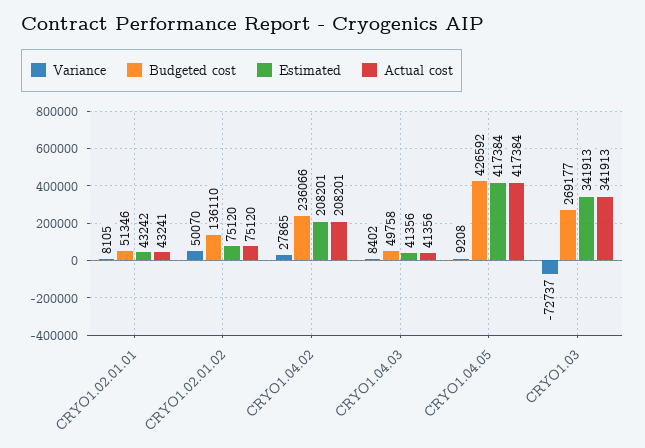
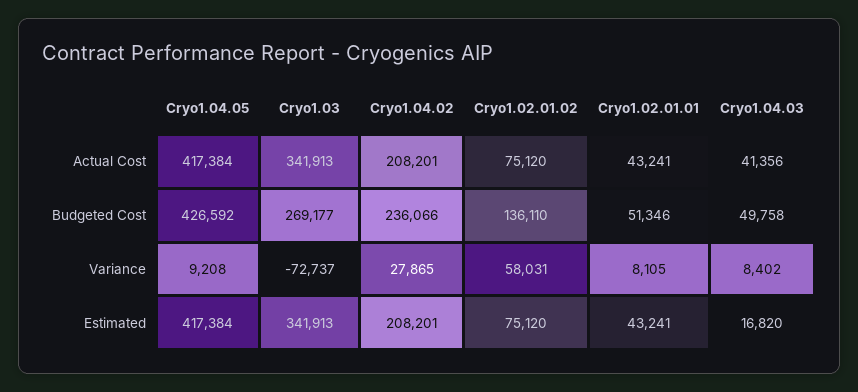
  {
    "Variance": {
      "CRYO1.02.01.01": 8105,
-     "CRYO1.02.01.02": 50070,
+     "CRYO1.02.01.02": 58031,
      "CRYO1.04.02": 27865,
      "CRYO1.04.03": 8402,
      "CRYO1.04.05": 9208,
      "CRYO1.03": -72737
    },
    "Budgeted cost": {
      "CRYO1.02.01.01": 51346,
      "CRYO1.02.01.02": 136110,
      "CRYO1.04.02": 236066,
      "CRYO1.04.03": 49758,
      "CRYO1.04.05": 426592,
      "CRYO1.03": 269177
    },
    "Estimated": {
-     "CRYO1.02.01.01": 43242,
+     "CRYO1.02.01.01": 43241,
      "CRYO1.02.01.02": 75120,
      "CRYO1.04.02": 208201,
-     "CRYO1.04.03": 41356,
+     "CRYO1.04.03": 16820,
      "CRYO1.04.05": 417384,
      "CRYO1.03": 341913
    },
    "Actual cost": {
      "CRYO1.02.01.01": 43241,
      "CRYO1.02.01.02": 75120,
      "CRYO1.04.02": 208201,
      "CRYO1.04.03": 41356,
      "CRYO1.04.05": 417384,
      "CRYO1.03": 341913
    }
  }

